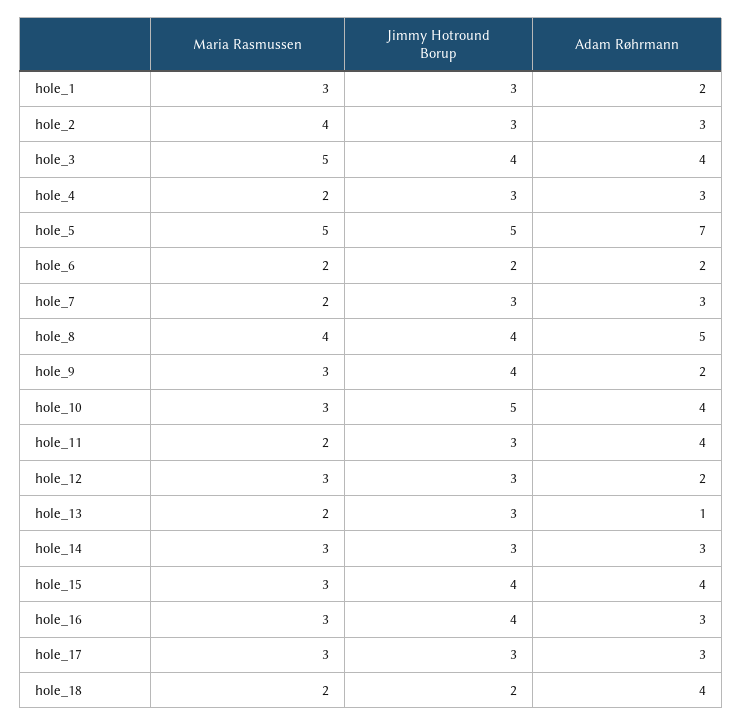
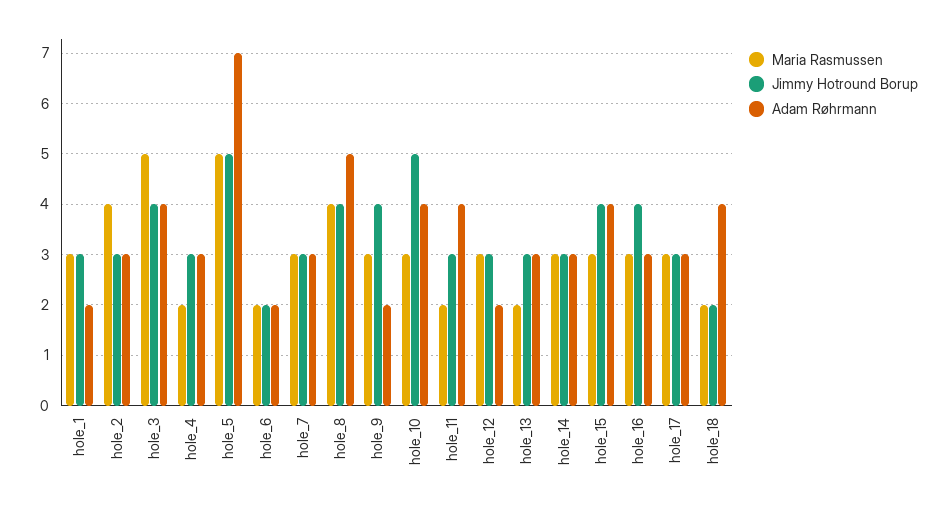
  {
    "Maria Rasmussen": {
      "hole_1": 3,
      "hole_2": 4,
      "hole_3": 5,
      "hole_4": 2,
      "hole_5": 5,
      "hole_6": 2,
-     "hole_7": 2,
+     "hole_7": 3,
      "hole_8": 4,
      "hole_9": 3,
      "hole_10": 3,
      "hole_11": 2,
      "hole_12": 3,
      "hole_13": 2,
      "hole_14": 3,
      "hole_15": 3,
      "hole_16": 3,
      "hole_17": 3,
      "hole_18": 2
    },
    "Jimmy Hotround Borup": {
      "hole_1": 3,
      "hole_2": 3,
      "hole_3": 4,
      "hole_4": 3,
      "hole_5": 5,
      "hole_6": 2,
      "hole_7": 3,
      "hole_8": 4,
      "hole_9": 4,
      "hole_10": 5,
      "hole_11": 3,
      "hole_12": 3,
      "hole_13": 3,
      "hole_14": 3,
      "hole_15": 4,
      "hole_16": 4,
      "hole_17": 3,
      "hole_18": 2
    },
    "Adam Røhrmann": {
      "hole_1": 2,
      "hole_2": 3,
      "hole_3": 4,
      "hole_4": 3,
      "hole_5": 7,
      "hole_6": 2,
      "hole_7": 3,
      "hole_8": 5,
      "hole_9": 2,
      "hole_10": 4,
      "hole_11": 4,
      "hole_12": 2,
-     "hole_13": 1,
+     "hole_13": 3,
      "hole_14": 3,
      "hole_15": 4,
      "hole_16": 3,
      "hole_17": 3,
      "hole_18": 4
    }
  }

